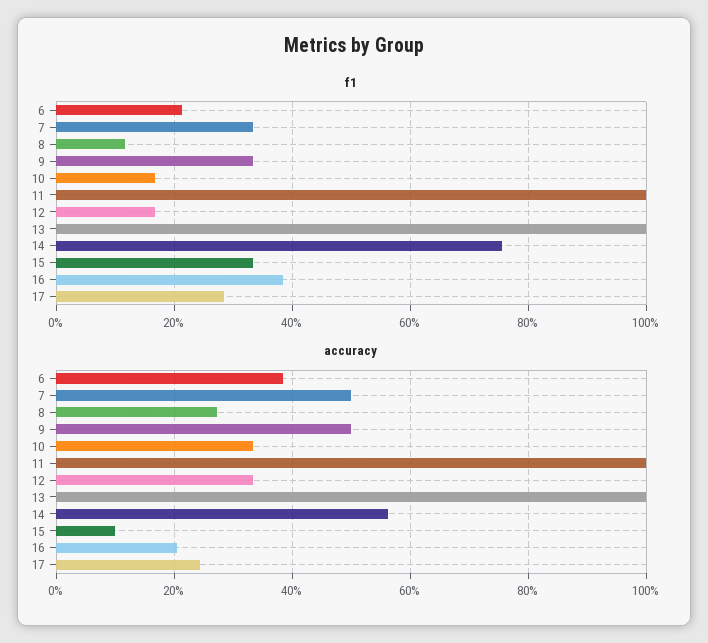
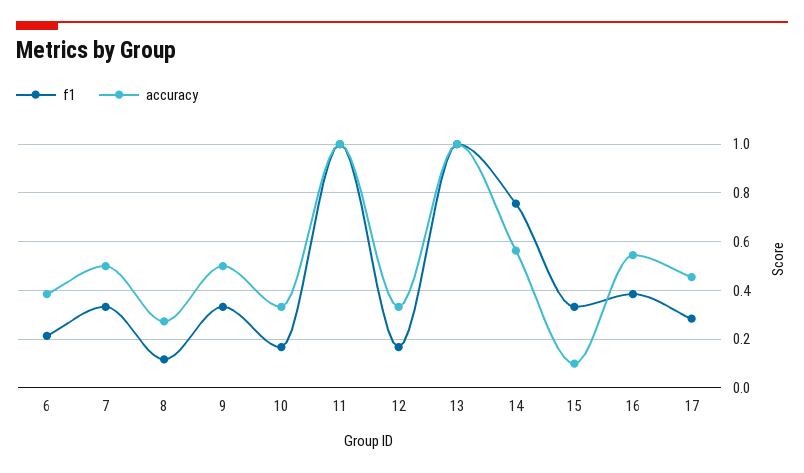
  {
    "f1": {
      "6": 0.22,
      "7": 0.34,
      "8": 0.12,
      "9": 0.34,
      "10": 0.16,
      "11": 1,
      "12": 0.16,
      "13": 1,
      "14": 0.76,
      "15": 0.34,
      "16": 0.38,
      "17": 0.28
    },
    "accuracy": {
      "6": 0.38,
      "7": 0.5,
      "8": 0.28,
      "9": 0.5,
      "10": 0.34,
      "11": 1,
      "12": 0.34,
      "13": 1,
      "14": 0.56,
      "15": 0.1,
-     "16": 0.2,
+     "16": 0.55,
-     "17": 0.24
+     "17": 0.45
    }
  }

